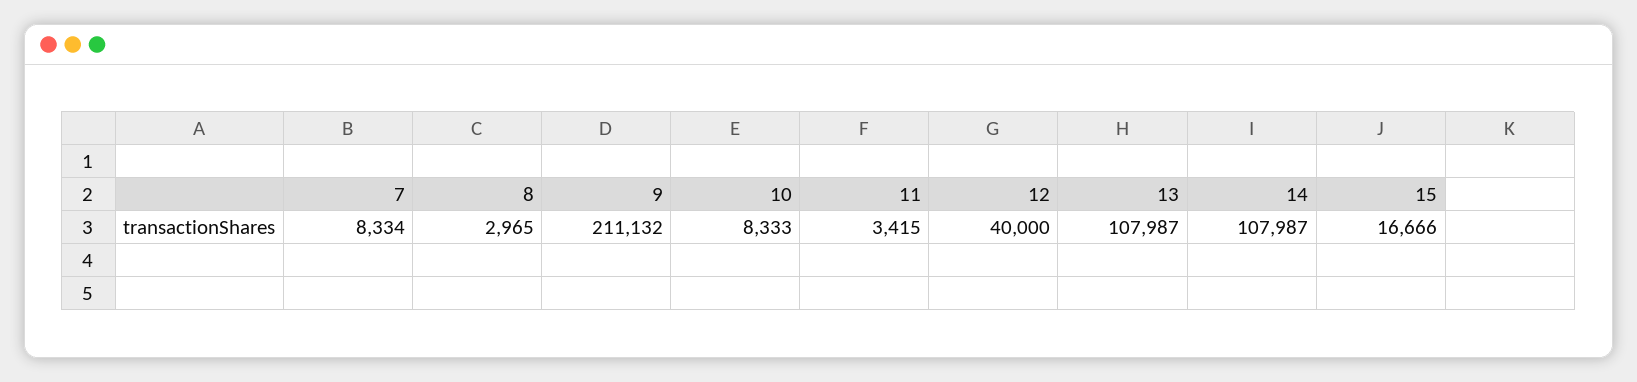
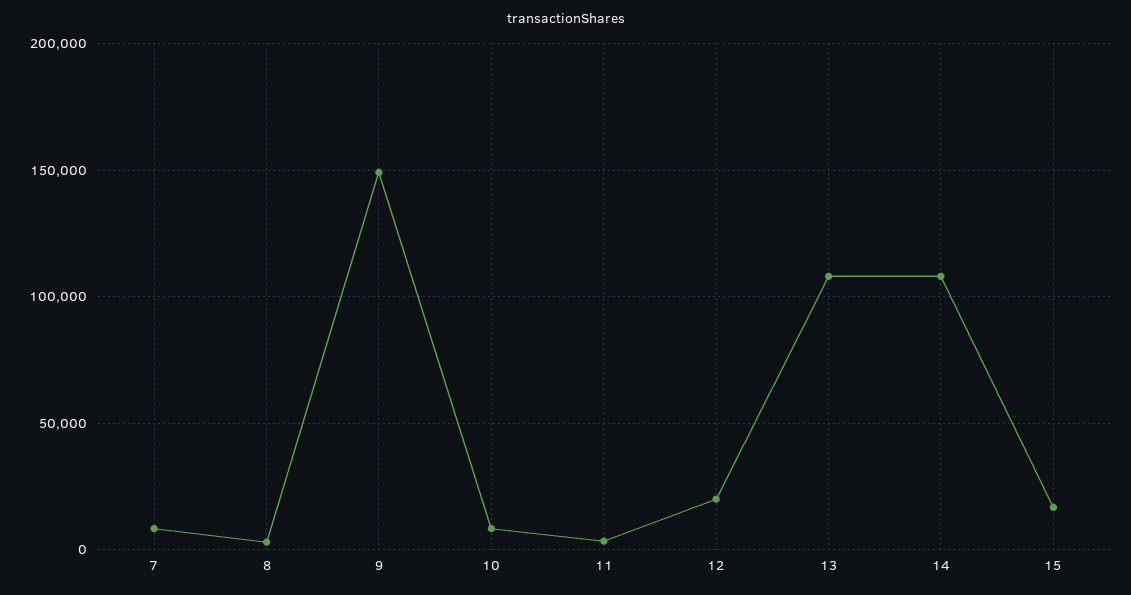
  {
    "7": 8334,
    "8": 2965,
-   "9": 211132,
+   "9": 150000,
    "10": 8333,
    "11": 3415,
-   "12": 40000,
+   "12": 20000,
    "13": 107987,
    "14": 107987,
    "15": 16666
  }

